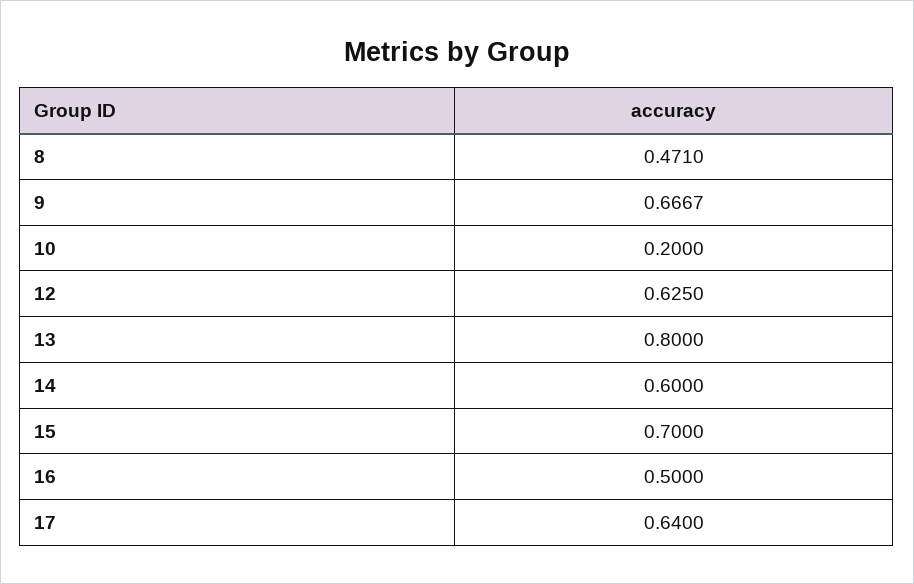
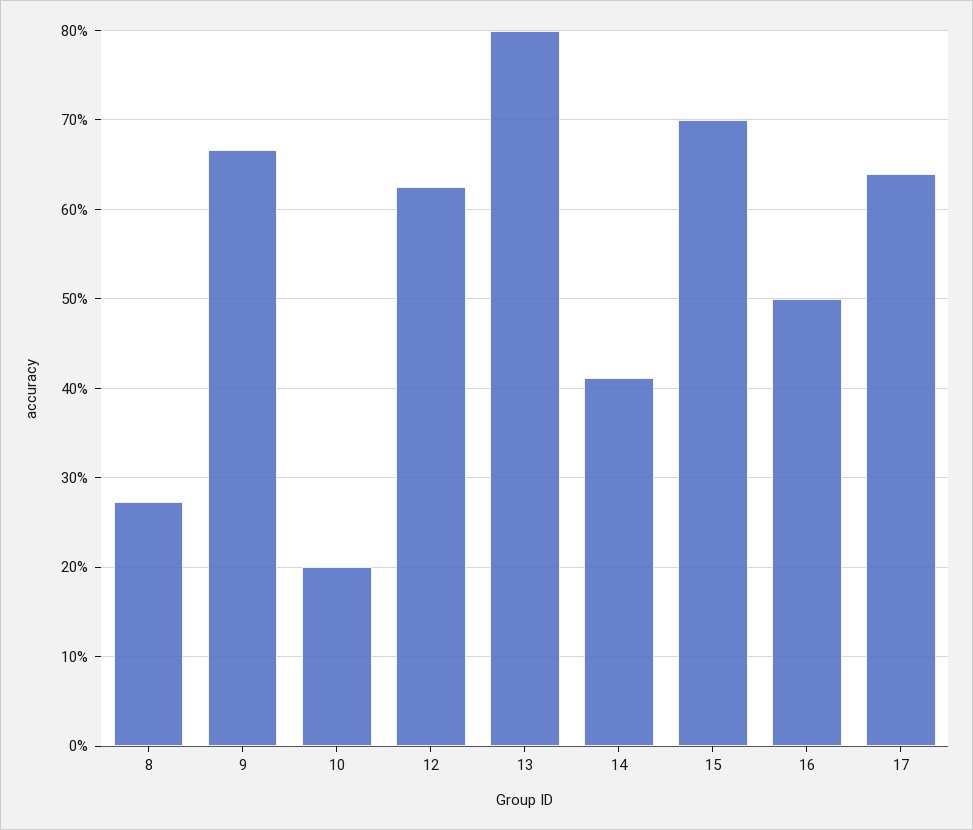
  {
-   "8": 0.471,
+   "8": 0.27,
    "9": 0.6667,
    "10": 0.2,
    "12": 0.625,
    "13": 0.8,
-   "14": 0.6,
+   "14": 0.41,
    "15": 0.7,
    "16": 0.5,
    "17": 0.64
  }

